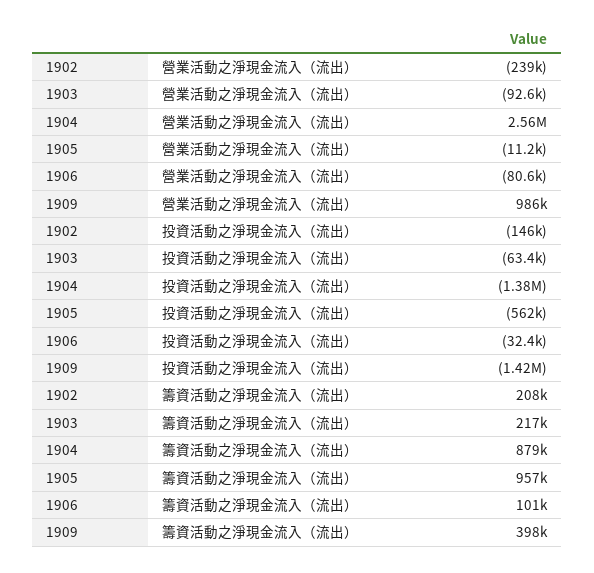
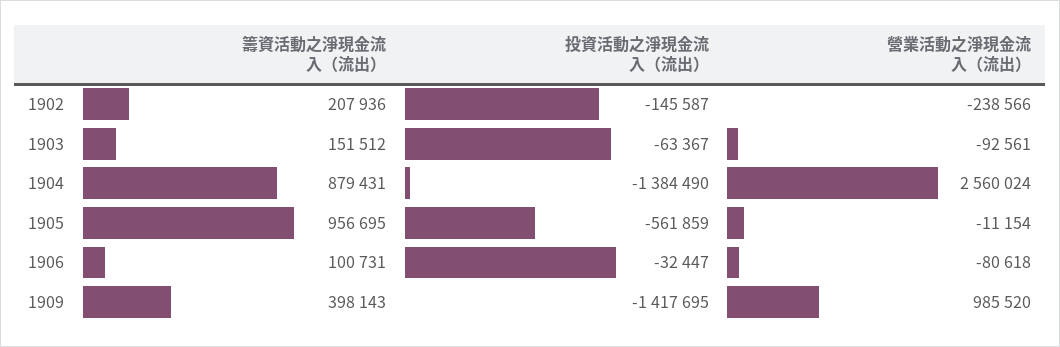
  {
    "1902": {
      "營業活動之淨現金流入（流出）": -238566,
      "投資活動之淨現金流入（流出）": -145587,
      "籌資活動之淨現金流入（流出）": 207936
    },
    "1903": {
      "營業活動之淨現金流入（流出）": -92561,
      "投資活動之淨現金流入（流出）": -63367,
-     "籌資活動之淨現金流入（流出）": 217000
+     "籌資活動之淨現金流入（流出）": 151512
    },
    "1904": {
      "營業活動之淨現金流入（流出）": 2560024,
      "投資活動之淨現金流入（流出）": -1384490,
      "籌資活動之淨現金流入（流出）": 879431
    },
    "1905": {
      "營業活動之淨現金流入（流出）": -11154,
      "投資活動之淨現金流入（流出）": -561859,
      "籌資活動之淨現金流入（流出）": 956695
    },
    "1906": {
      "營業活動之淨現金流入（流出）": -80618,
      "投資活動之淨現金流入（流出）": -32447,
      "籌資活動之淨現金流入（流出）": 100731
    },
    "1909": {
      "營業活動之淨現金流入（流出）": 985520,
      "投資活動之淨現金流入（流出）": -1417695,
      "籌資活動之淨現金流入（流出）": 398143
    }
  }

